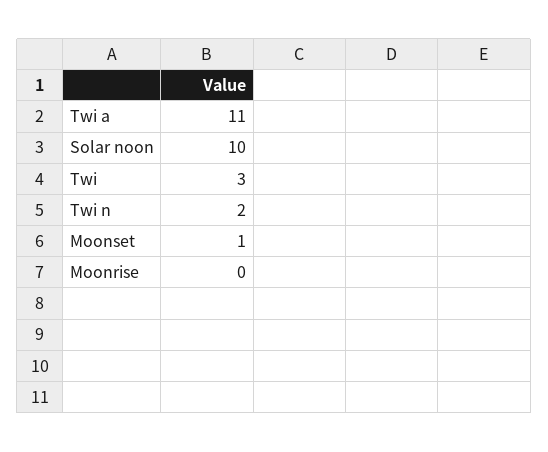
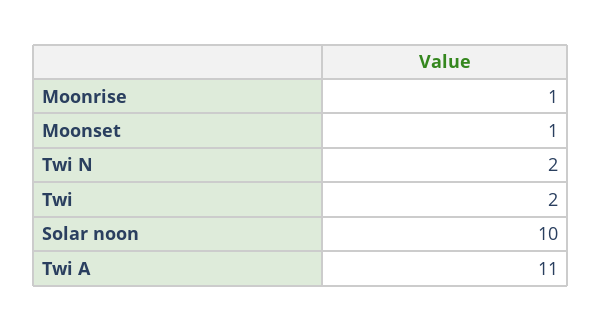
  {
    "Twi a": 11,
    "Solar noon": 10,
-   "Twi": 3,
+   "Twi": 2,
    "Twi n": 2,
    "Moonset": 1,
-   "Moonrise": 0
+   "Moonrise": 1
  }

